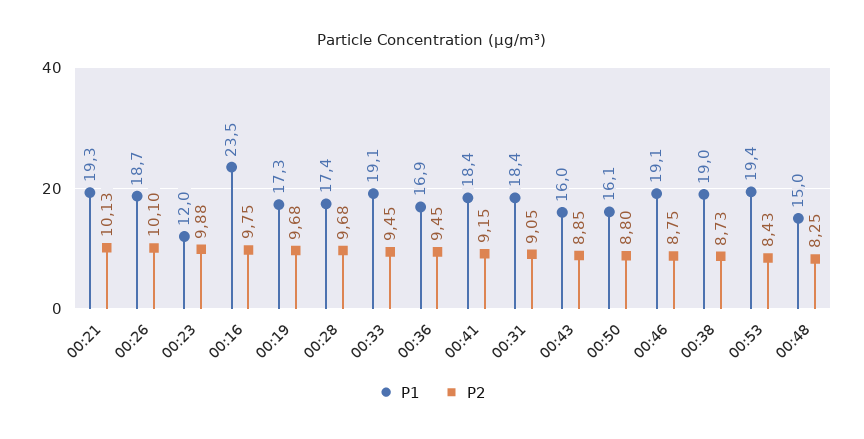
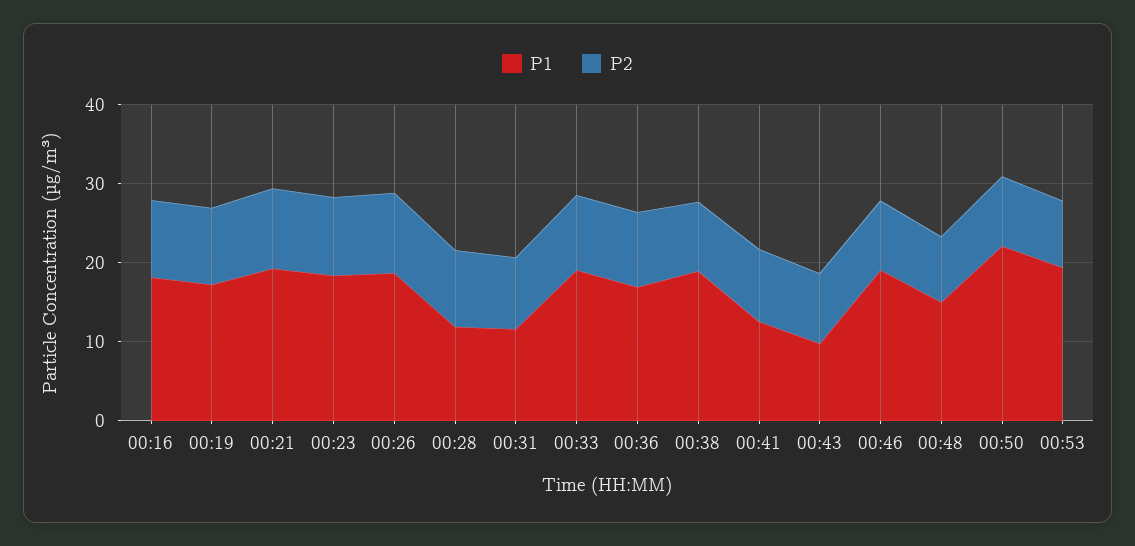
  {
    "P1": {
      "00:21": 19.3,
      "00:26": 18.7,
-     "00:23": 12,
+     "00:23": 18,
-     "00:16": 23.5,
+     "00:16": 18,
      "00:19": 17.3,
-     "00:28": 17.4,
+     "00:28": 12,
      "00:33": 19.1,
      "00:36": 16.9,
-     "00:41": 18.4,
+     "00:41": 12,
-     "00:31": 18.4,
+     "00:31": 12,
-     "00:43": 16,
+     "00:43": 10,
-     "00:50": 16.1,
+     "00:50": 22,
      "00:46": 19.1,
      "00:38": 19,
      "00:53": 19.4,
      "00:48": 15
    },
    "P2": {
      "00:21": 10.13,
      "00:26": 10.1,
      "00:23": 9.88,
      "00:16": 9.75,
      "00:19": 9.68,
      "00:28": 9.68,
      "00:33": 9.45,
      "00:36": 9.45,
      "00:41": 9.15,
      "00:31": 9.05,
      "00:43": 8.85,
      "00:50": 8.8,
      "00:46": 8.75,
      "00:38": 8.73,
      "00:53": 8.43,
      "00:48": 8.25
    }
  }

